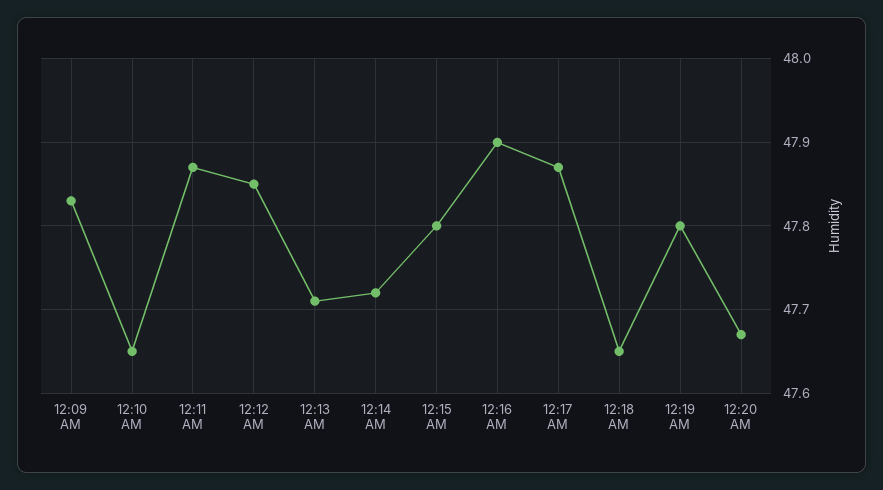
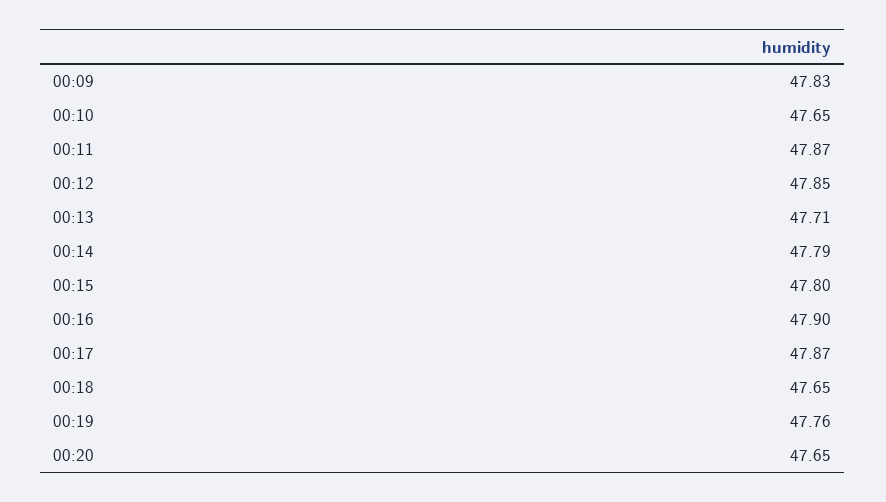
  {
    "12:09 AM": 47.83,
    "12:10 AM": 47.65,
    "12:11 AM": 47.87,
    "12:12 AM": 47.85,
    "12:13 AM": 47.71,
-   "12:14 AM": 47.72,
+   "12:14 AM": 47.79,
    "12:15 AM": 47.8,
    "12:16 AM": 47.9,
    "12:17 AM": 47.87,
    "12:18 AM": 47.65,
-   "12:19 AM": 47.8,
+   "12:19 AM": 47.76,
-   "12:20 AM": 47.67
+   "12:20 AM": 47.65
  }

